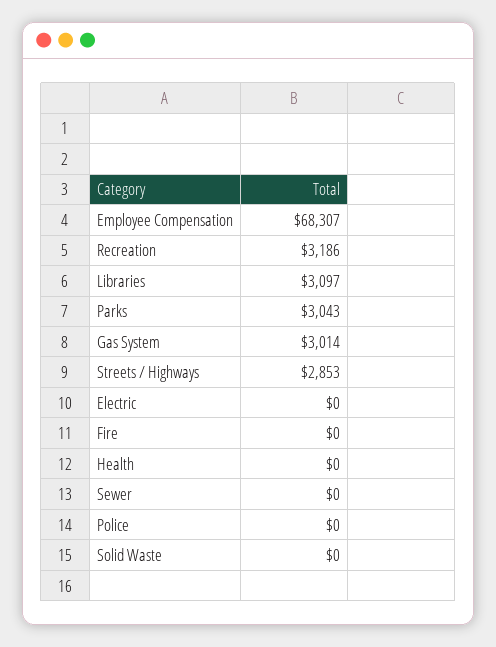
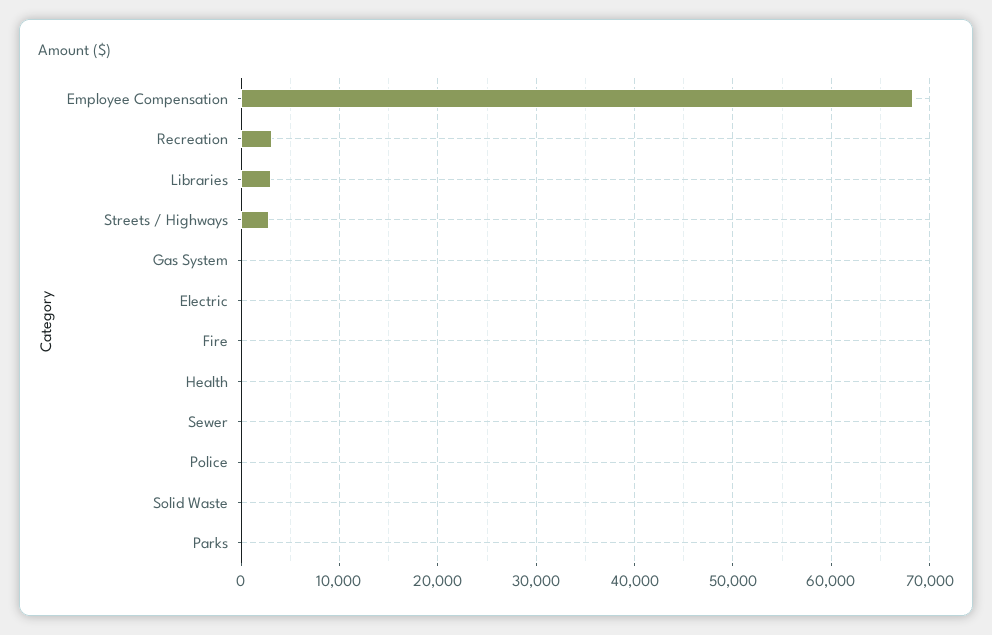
  {
    "Employee Compensation": 68307,
    "Recreation": 3186,
    "Libraries": 3097,
-   "Parks": 3043,
+   "Parks": 0,
-   "Gas System": 3014,
+   "Gas System": 0,
    "Streets / Highways": 2853,
    "Electric": 0,
    "Fire": 0,
    "Health": 0,
    "Sewer": 0,
    "Police": 0,
    "Solid Waste": 0
  }

